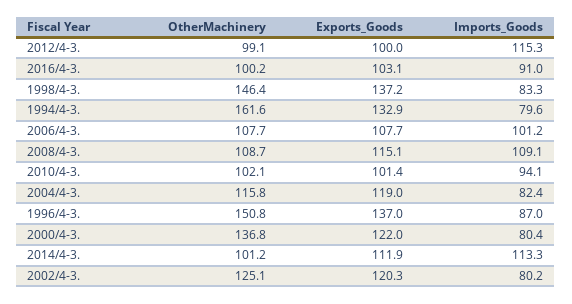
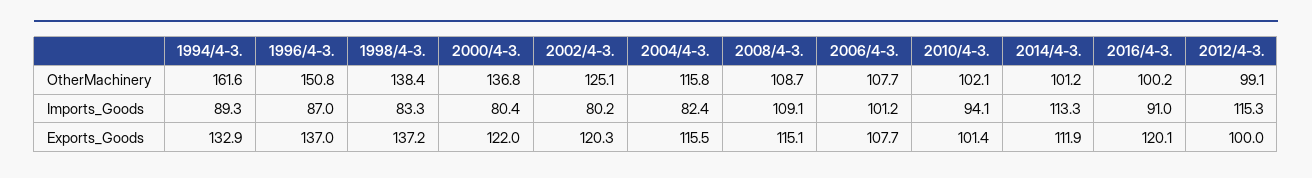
  {
    "OtherMachinery": {
      "2012/4-3.": 99.1,
      "2016/4-3.": 100.2,
-     "1998/4-3.": 146.4,
+     "1998/4-3.": 138.4,
      "1994/4-3.": 161.6,
      "2006/4-3.": 107.7,
      "2008/4-3.": 108.7,
      "2010/4-3.": 102.1,
      "2004/4-3.": 115.8,
      "1996/4-3.": 150.8,
      "2000/4-3.": 136.8,
      "2014/4-3.": 101.2,
      "2002/4-3.": 125.1
    },
    "Exports_Goods": {
      "2012/4-3.": 100,
-     "2016/4-3.": 103.1,
+     "2016/4-3.": 120.1,
      "1998/4-3.": 137.2,
      "1994/4-3.": 132.9,
      "2006/4-3.": 107.7,
      "2008/4-3.": 115.1,
      "2010/4-3.": 101.4,
-     "2004/4-3.": 119,
+     "2004/4-3.": 115.5,
      "1996/4-3.": 137,
      "2000/4-3.": 122,
      "2014/4-3.": 111.9,
      "2002/4-3.": 120.3
    },
    "Imports_Goods": {
      "2012/4-3.": 115.3,
      "2016/4-3.": 91,
      "1998/4-3.": 83.3,
-     "1994/4-3.": 79.6,
+     "1994/4-3.": 89.3,
      "2006/4-3.": 101.2,
      "2008/4-3.": 109.1,
      "2010/4-3.": 94.1,
      "2004/4-3.": 82.4,
      "1996/4-3.": 87,
      "2000/4-3.": 80.4,
      "2014/4-3.": 113.3,
      "2002/4-3.": 80.2
    }
  }

